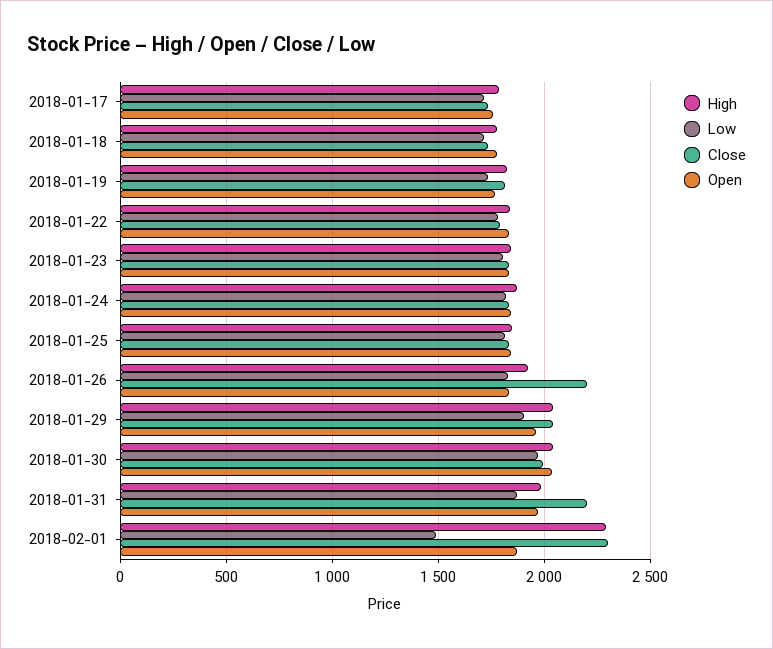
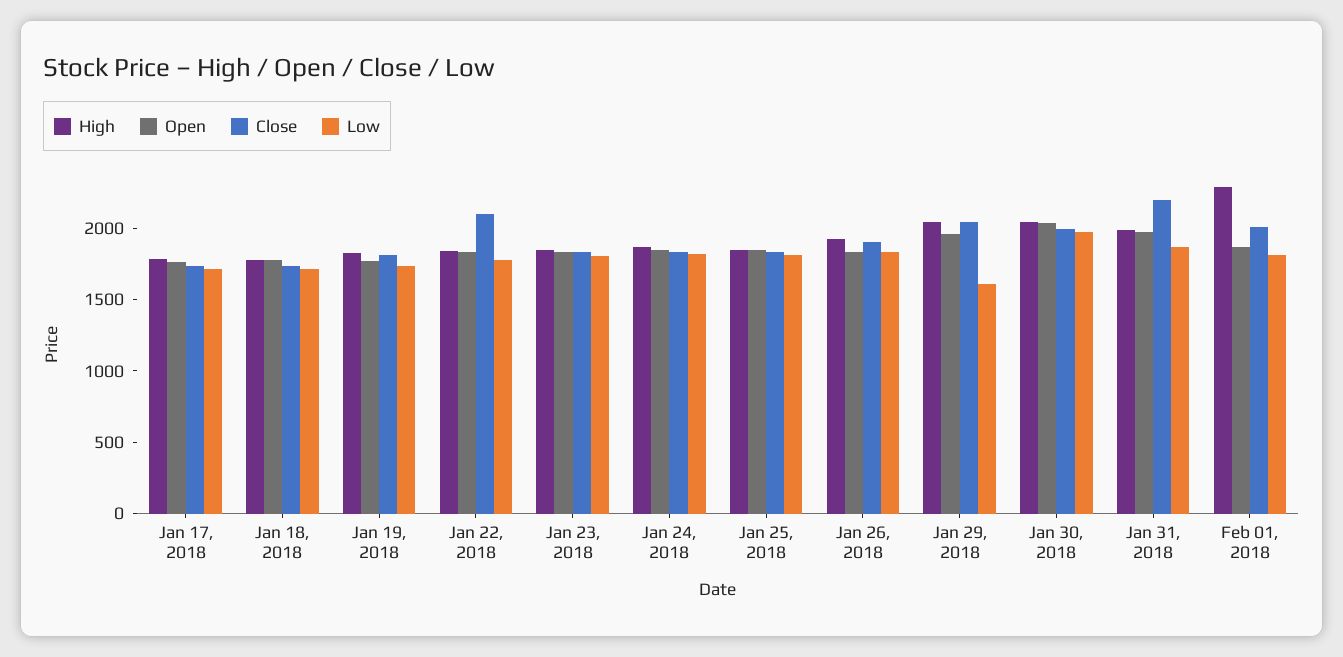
  {
    "High": {
      "2018-01-17": 1800,
      "2018-01-18": 1800,
      "2018-01-19": 1850,
      "2018-01-22": 1850,
      "2018-01-23": 1850,
      "2018-01-24": 1850,
      "2018-01-25": 1850,
      "2018-01-26": 1950,
      "2018-01-29": 2050,
      "2018-01-30": 2050,
      "2018-01-31": 2000,
      "2018-02-01": 2300
    },
    "Low": {
      "2018-01-17": 1700,
      "2018-01-18": 1700,
      "2018-01-19": 1750,
      "2018-01-22": 1800,
      "2018-01-23": 1800,
      "2018-01-24": 1800,
      "2018-01-25": 1800,
      "2018-01-26": 1850,
-     "2018-01-29": 1900,
+     "2018-01-29": 1600,
      "2018-01-30": 1950,
      "2018-01-31": 1850,
-     "2018-02-01": 1500
+     "2018-02-01": 1800
    },
    "Close": {
      "2018-01-17": 1750,
      "2018-01-18": 1750,
      "2018-01-19": 1800,
-     "2018-01-22": 1800,
+     "2018-01-22": 2100,
      "2018-01-23": 1850,
      "2018-01-24": 1850,
      "2018-01-25": 1850,
-     "2018-01-26": 2200,
+     "2018-01-26": 1900,
      "2018-01-29": 2050,
      "2018-01-30": 2000,
      "2018-01-31": 2200,
-     "2018-02-01": 2300
+     "2018-02-01": 2000
    },
    "Open": {
      "2018-01-17": 1750,
      "2018-01-18": 1800,
      "2018-01-19": 1750,
      "2018-01-22": 1850,
      "2018-01-23": 1850,
      "2018-01-24": 1850,
      "2018-01-25": 1850,
      "2018-01-26": 1850,
      "2018-01-29": 1950,
      "2018-01-30": 2050,
      "2018-01-31": 1950,
      "2018-02-01": 1850
    }
  }

